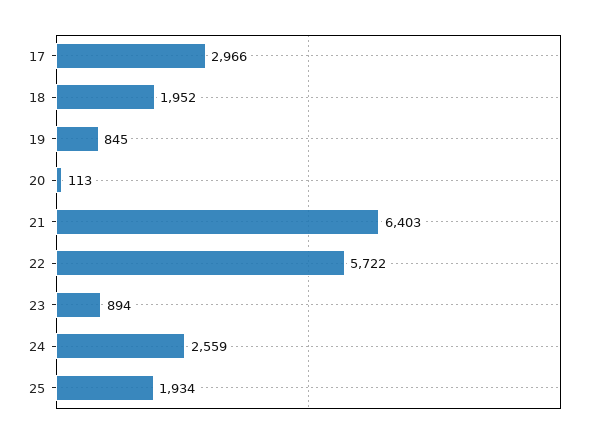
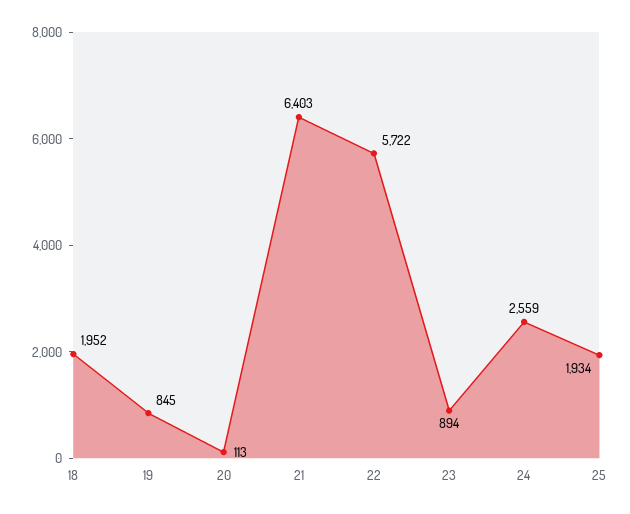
  {
-   "17": 2966,
    "18": 1952,
    "19": 845,
    "20": 113,
    "21": 6403,
    "22": 5722,
    "23": 894,
    "24": 2559,
    "25": 1934
  }

